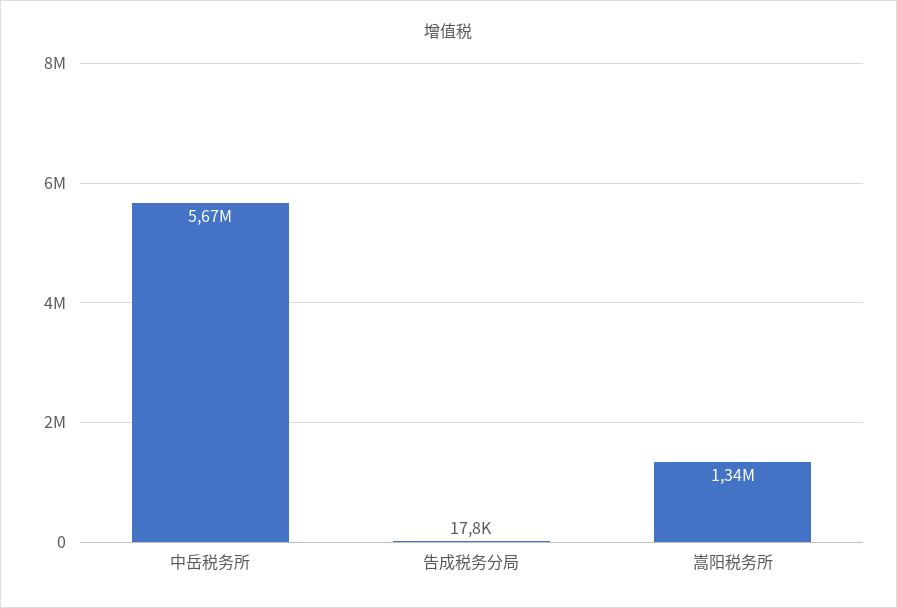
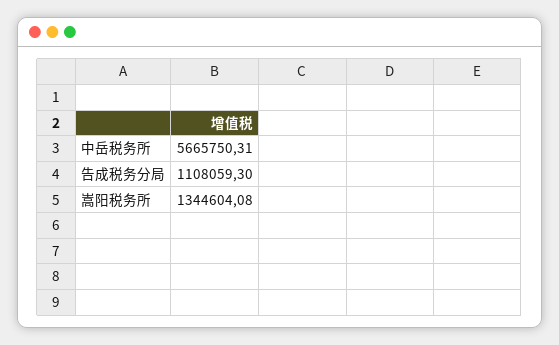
  {
    "中岳税务所": 5665750.31,
-   "告成税务分局": 17800,
+   "告成税务分局": 1108059.3,
    "嵩阳税务所": 1344604.08
  }

